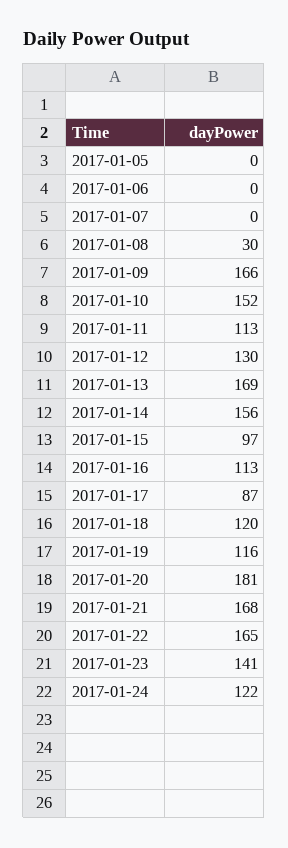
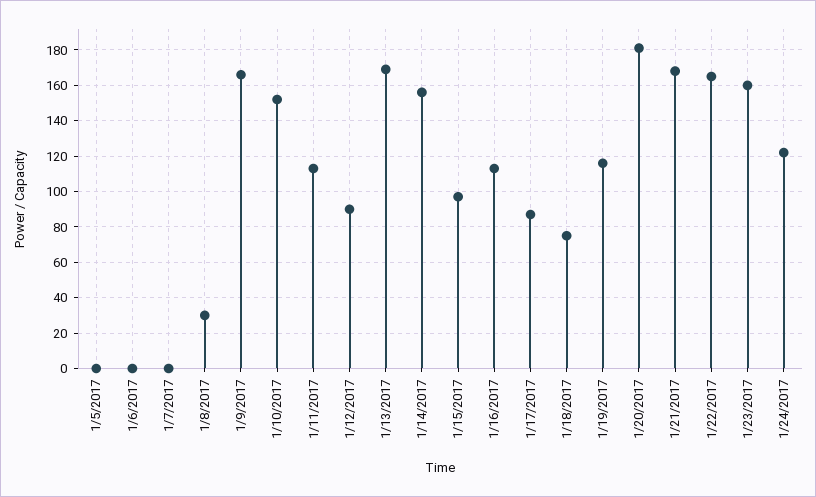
  {
    "2017-01-05": 0,
    "2017-01-06": 0,
    "2017-01-07": 0,
    "2017-01-08": 30,
    "2017-01-09": 166,
    "2017-01-10": 152,
    "2017-01-11": 113,
-   "2017-01-12": 130,
+   "2017-01-12": 90,
    "2017-01-13": 169,
    "2017-01-14": 156,
    "2017-01-15": 97,
    "2017-01-16": 113,
    "2017-01-17": 87,
-   "2017-01-18": 120,
+   "2017-01-18": 75,
    "2017-01-19": 116,
    "2017-01-20": 181,
    "2017-01-21": 168,
    "2017-01-22": 165,
-   "2017-01-23": 141,
+   "2017-01-23": 160,
    "2017-01-24": 122
  }

